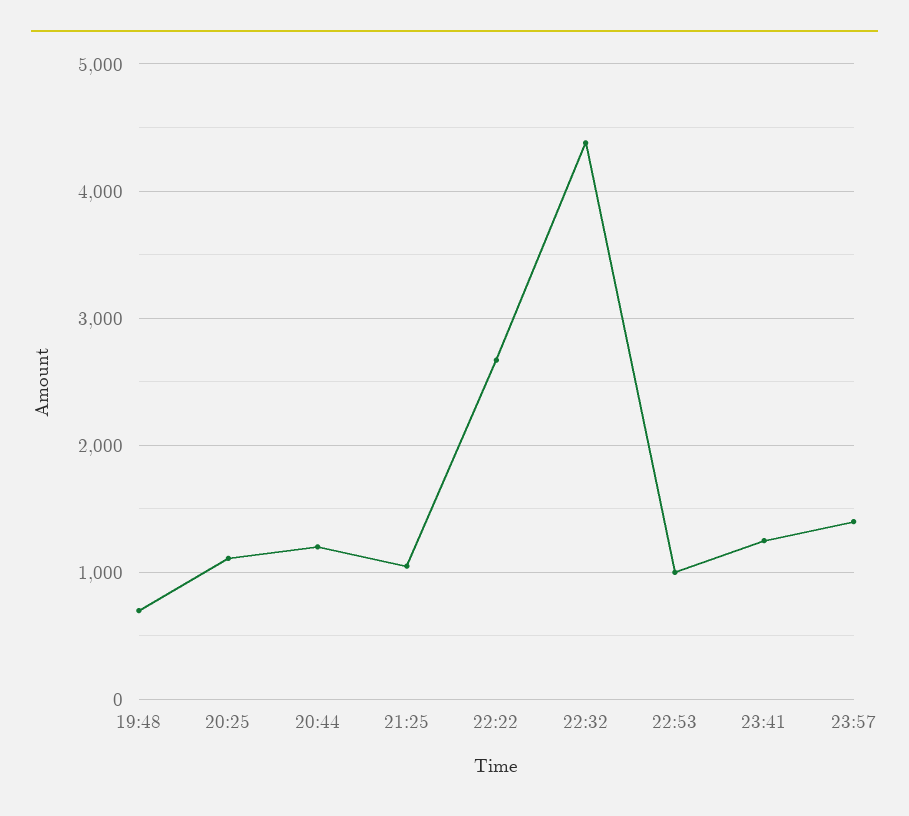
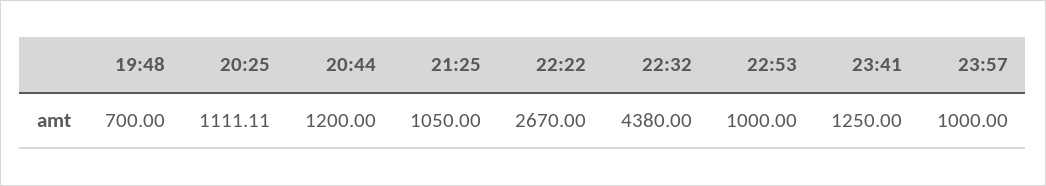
  {
    "19:48": 700,
    "20:25": 1111.11,
    "20:44": 1200,
    "21:25": 1050,
    "22:22": 2670,
    "22:32": 4380,
    "22:53": 1000,
    "23:41": 1250,
-   "23:57": 1400
+   "23:57": 1000
  }

